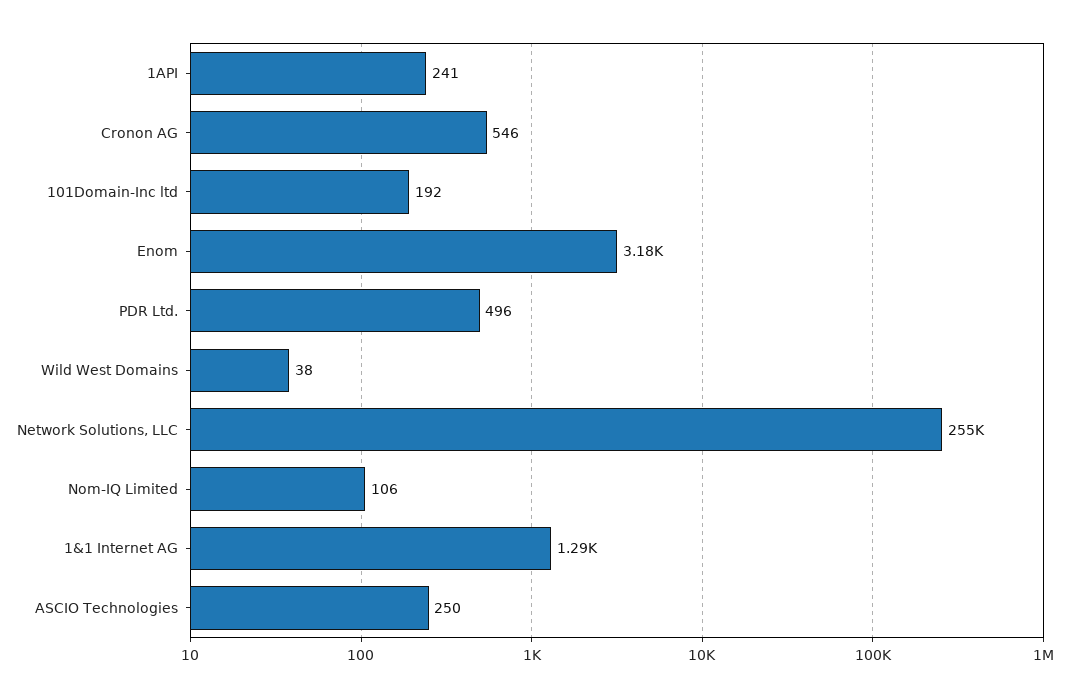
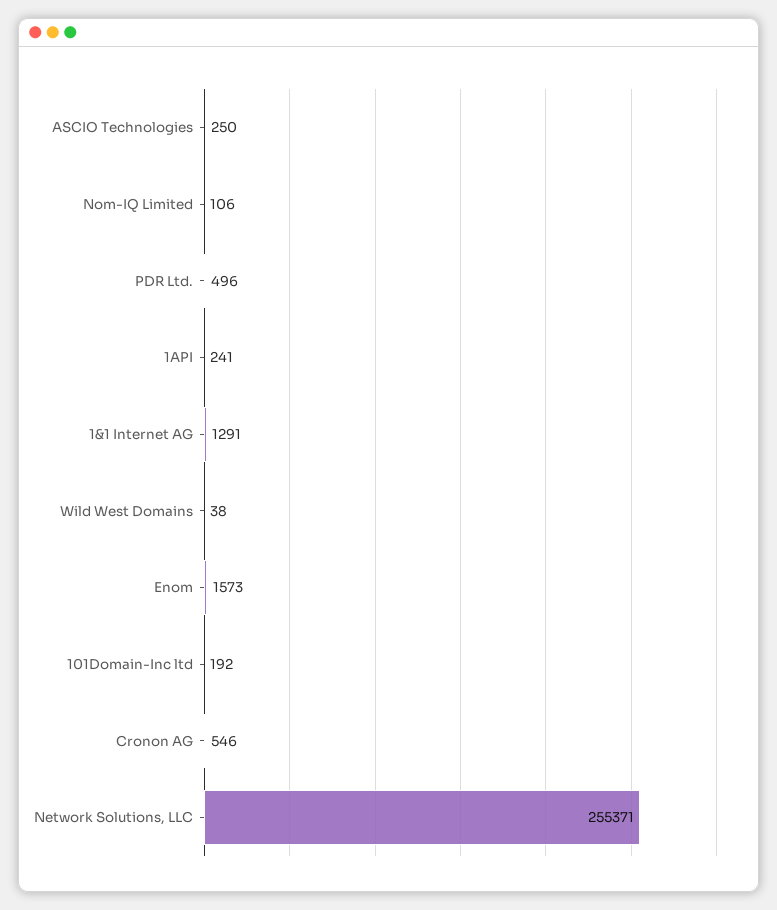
  {
    "1API": 241,
    "Cronon AG": 546,
    "101Domain-Inc ltd": 192,
-   "Enom": 3180,
+   "Enom": 1573,
    "PDR Ltd.": 496,
    "Wild West Domains": 38,
    "Network Solutions, LLC": 255371,
    "Nom-IQ Limited": 106,
    "1&1 Internet AG": 1291,
    "ASCIO Technologies": 250
  }

